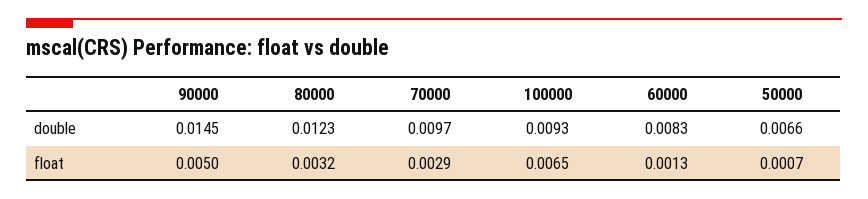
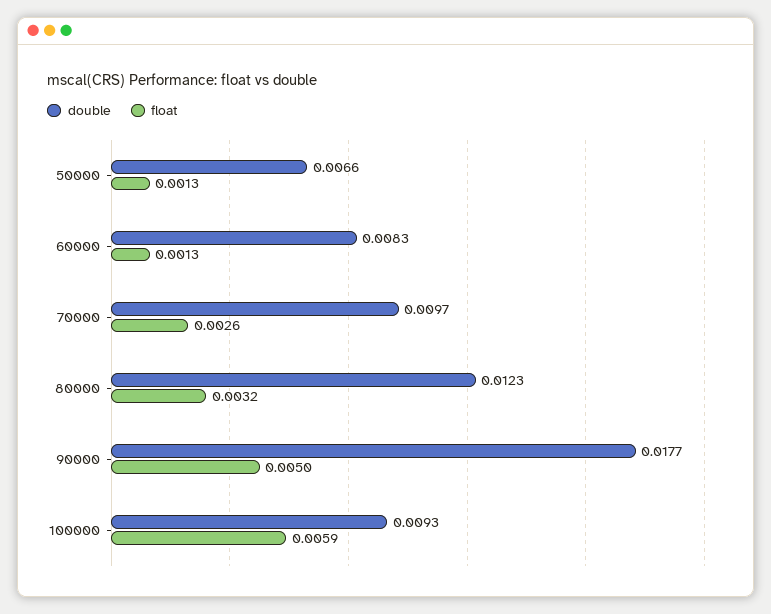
  {
    "double": {
-     "90000": 0.0145,
+     "90000": 0.0177,
      "80000": 0.0123,
      "70000": 0.0097,
      "100000": 0.0093,
      "60000": 0.0083,
      "50000": 0.0066
    },
    "float": {
      "90000": 0.005,
      "80000": 0.0032,
-     "70000": 0.0029,
+     "70000": 0.0026,
-     "100000": 0.0065,
+     "100000": 0.0059,
      "60000": 0.0013,
-     "50000": 0.0007
+     "50000": 0.0013
    }
  }

